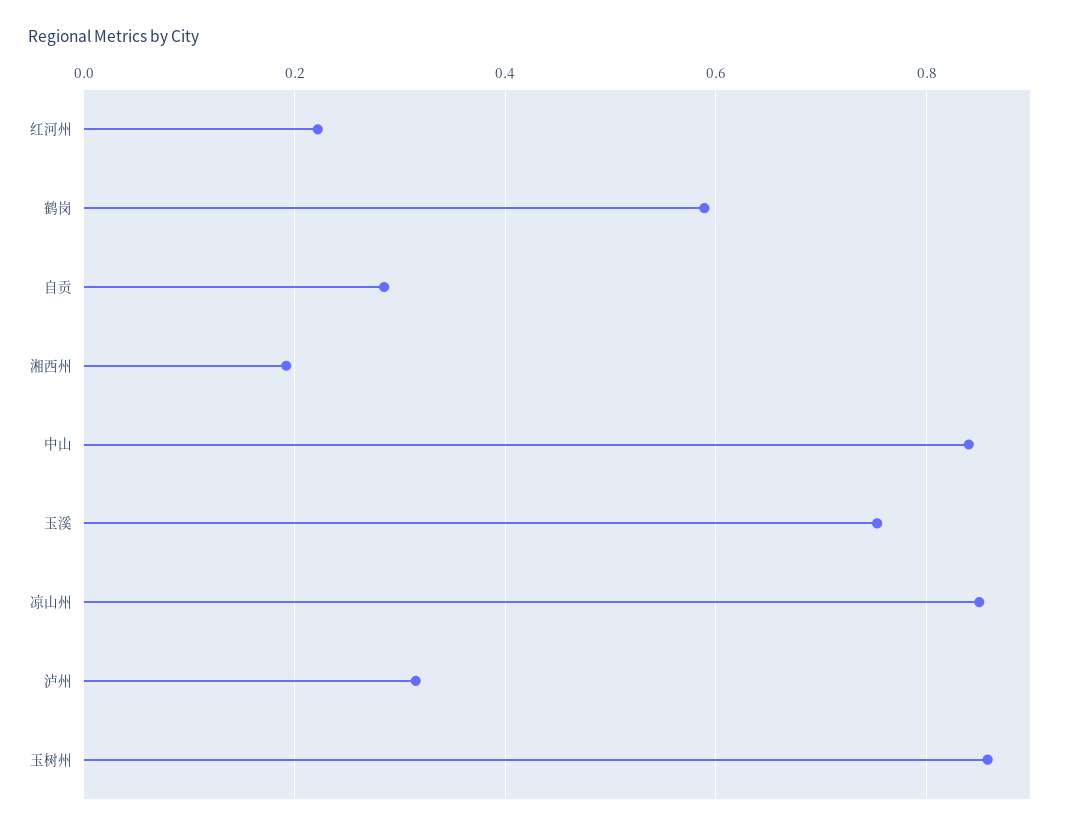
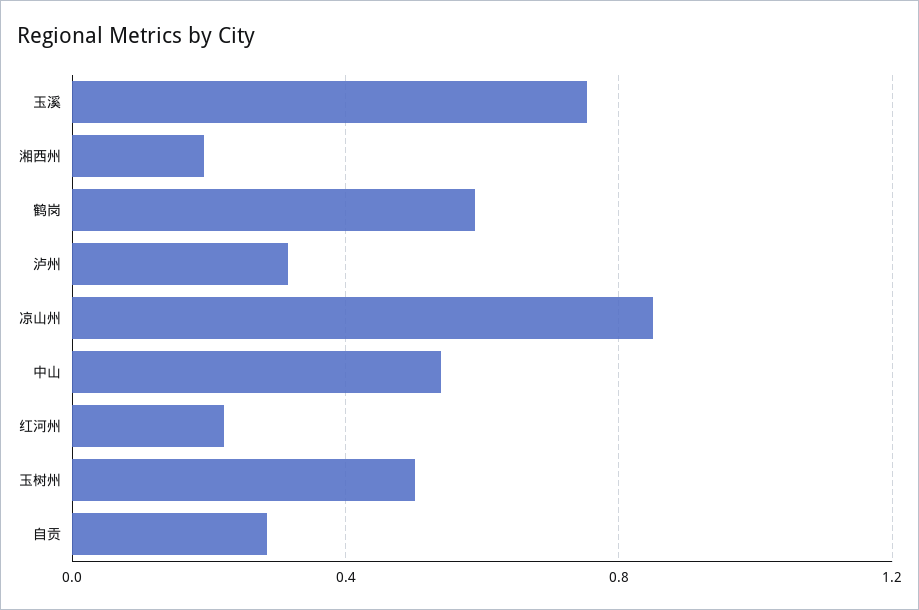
  {
    "红河州": 0.22,
    "鹤岗": 0.58,
    "自贡": 0.28,
    "湘西州": 0.2,
-   "中山": 0.84,
+   "中山": 0.55,
    "玉溪": 0.76,
    "凉山州": 0.86,
    "泸州": 0.32,
-   "玉树州": 0.86
+   "玉树州": 0.5
  }

